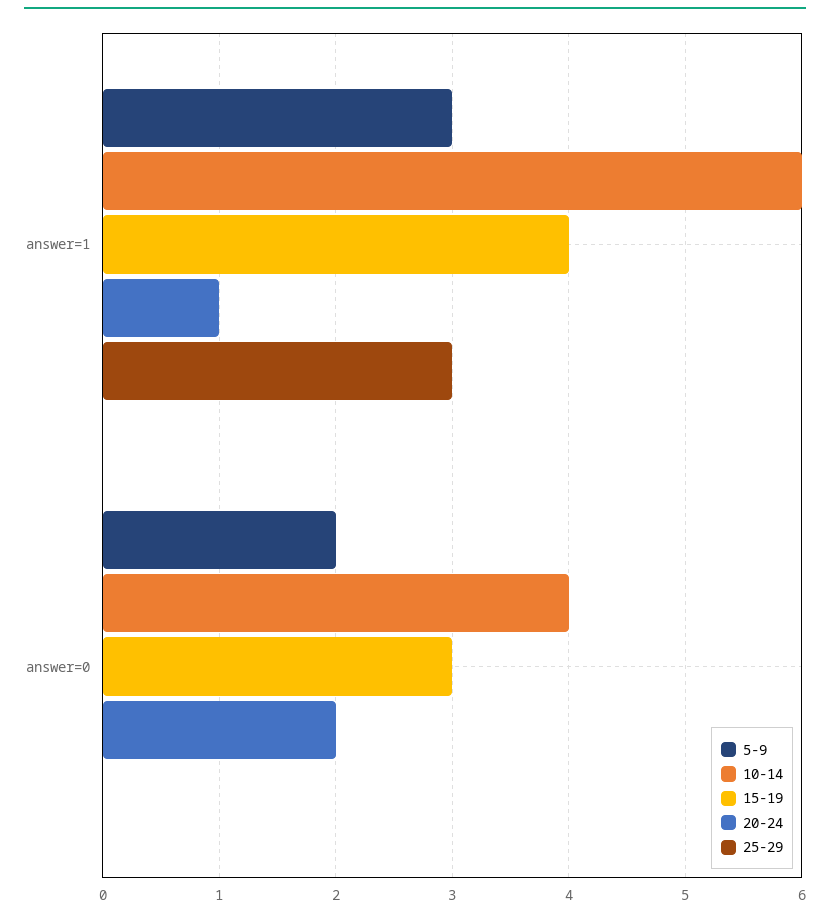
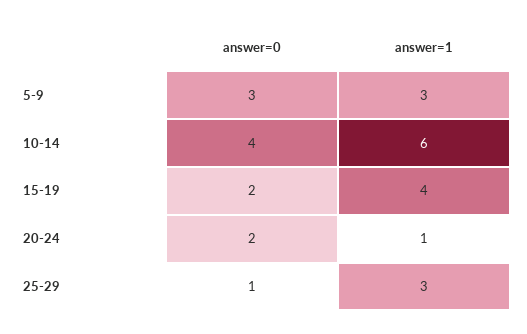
  {
    "5-9": {
      "answer=1": 3,
-     "answer=0": 2
+     "answer=0": 3
    },
    "10-14": {
      "answer=1": 6,
      "answer=0": 4
    },
    "15-19": {
      "answer=1": 4,
-     "answer=0": 3
+     "answer=0": 2
    },
    "20-24": {
      "answer=1": 1,
      "answer=0": 2
    },
    "25-29": {
      "answer=1": 3,
-     "answer=0": 0
+     "answer=0": 1
    }
  }

